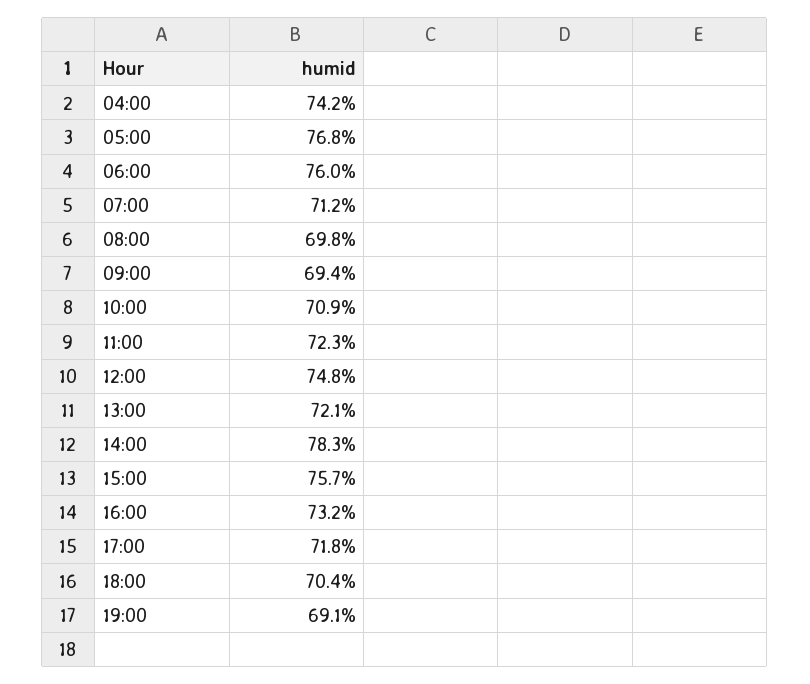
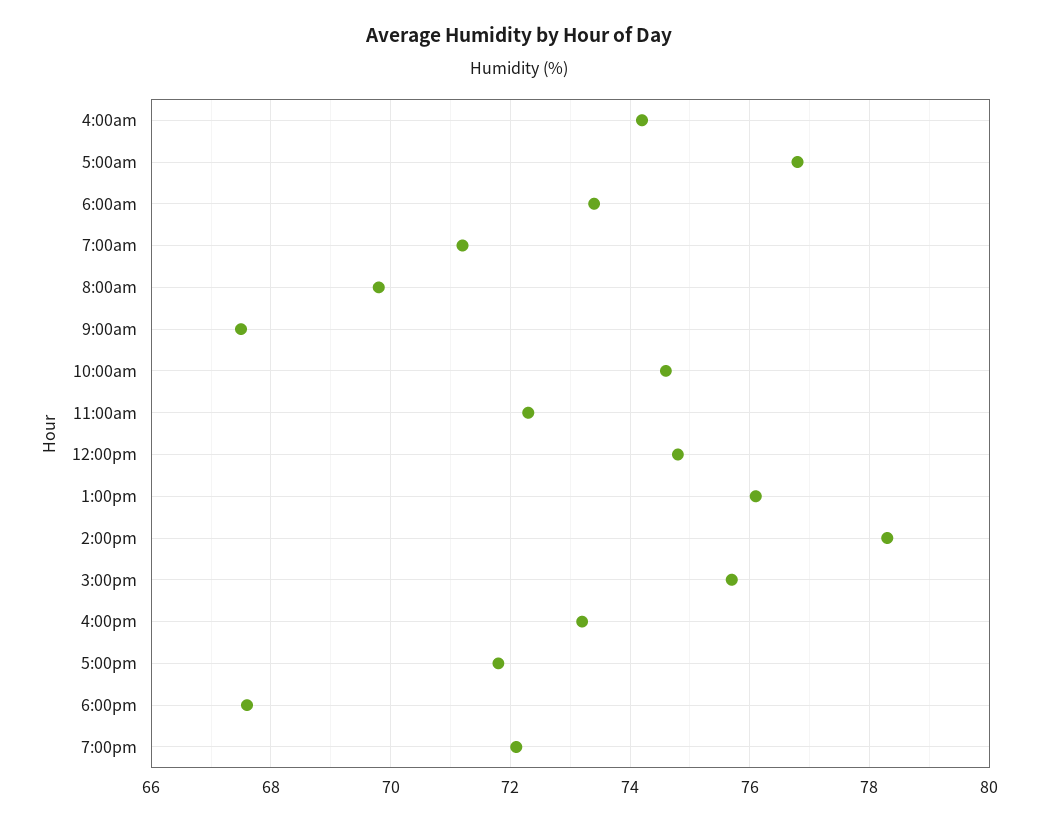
  {
    "04:00": 74.2,
    "05:00": 76.8,
-   "06:00": 76,
+   "06:00": 73.5,
    "07:00": 71.2,
    "08:00": 69.8,
-   "09:00": 69.4,
+   "09:00": 67.5,
-   "10:00": 70.9,
+   "10:00": 74.5,
    "11:00": 72.3,
    "12:00": 74.8,
-   "13:00": 72.1,
+   "13:00": 76,
    "14:00": 78.3,
    "15:00": 75.7,
    "16:00": 73.2,
    "17:00": 71.8,
-   "18:00": 70.4,
+   "18:00": 67.5,
-   "19:00": 69.1
+   "19:00": 72
  }

